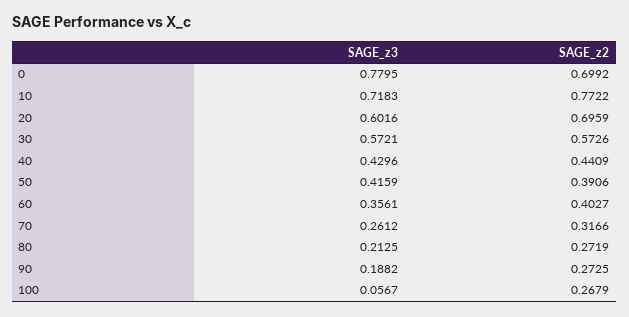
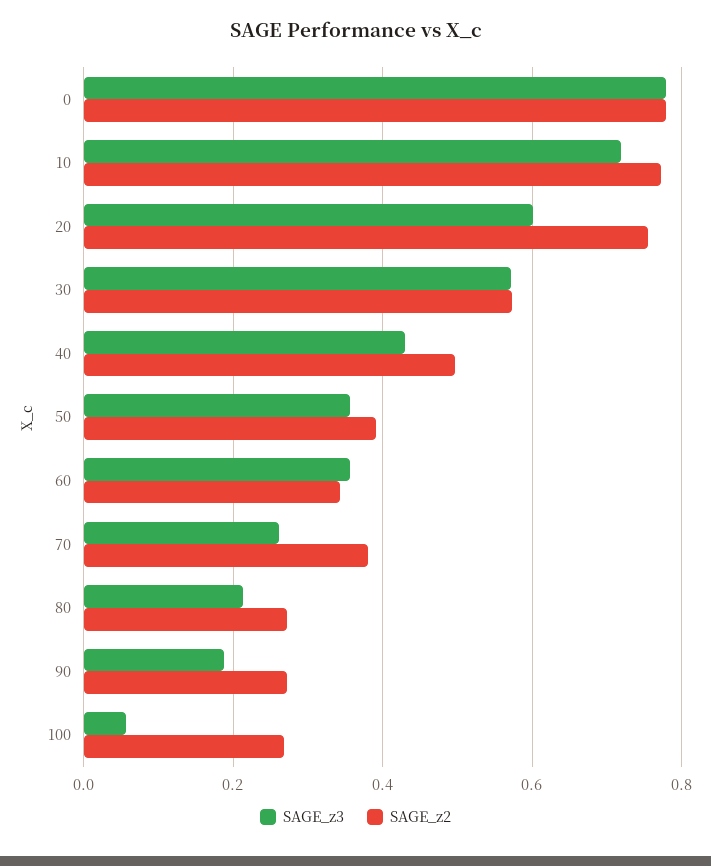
  {
    "SAGE_z3": {
      "0": 0.7795,
      "10": 0.7183,
      "20": 0.6016,
      "30": 0.5721,
      "40": 0.4296,
-     "50": 0.4159,
+     "50": 0.36,
      "60": 0.3561,
      "70": 0.2612,
      "80": 0.2125,
      "90": 0.1882,
      "100": 0.0567
    },
    "SAGE_z2": {
-     "0": 0.6992,
+     "0": 0.78,
      "10": 0.7722,
-     "20": 0.6959,
+     "20": 0.76,
      "30": 0.5726,
-     "40": 0.4409,
+     "40": 0.5,
      "50": 0.3906,
-     "60": 0.4027,
+     "60": 0.34,
-     "70": 0.3166,
+     "70": 0.38,
      "80": 0.2719,
      "90": 0.2725,
      "100": 0.2679
    }
  }

